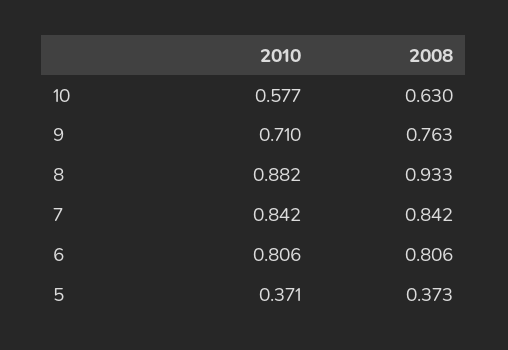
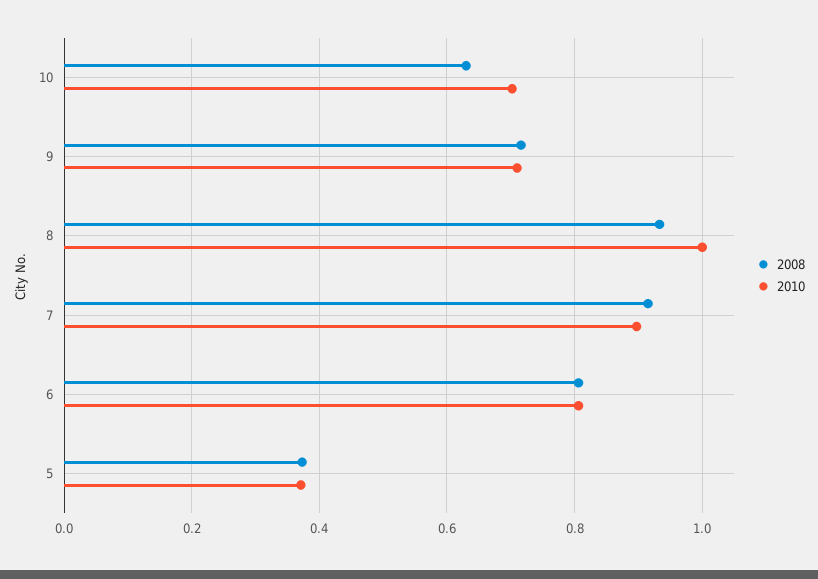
  {
    "2010": {
-     "10": 0.577,
+     "10": 0.7,
      "9": 0.71,
-     "8": 0.882,
+     "8": 1,
-     "7": 0.842,
+     "7": 0.9,
      "6": 0.806,
      "5": 0.371
    },
    "2008": {
      "10": 0.63,
-     "9": 0.763,
+     "9": 0.72,
      "8": 0.933,
-     "7": 0.842,
+     "7": 0.92,
      "6": 0.806,
      "5": 0.373
    }
  }

